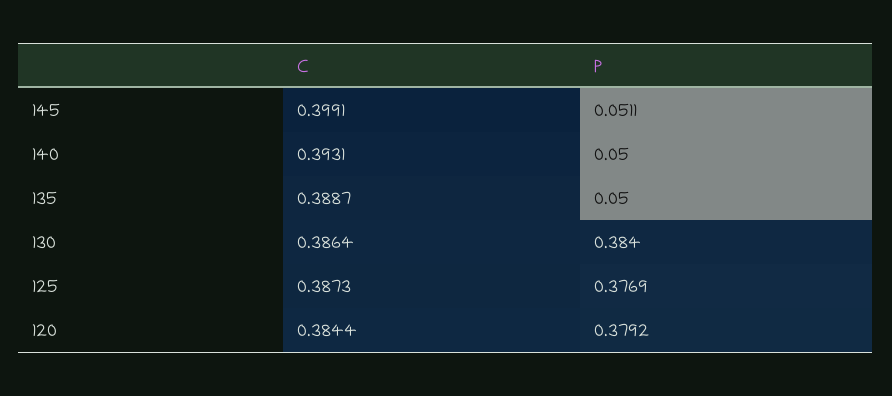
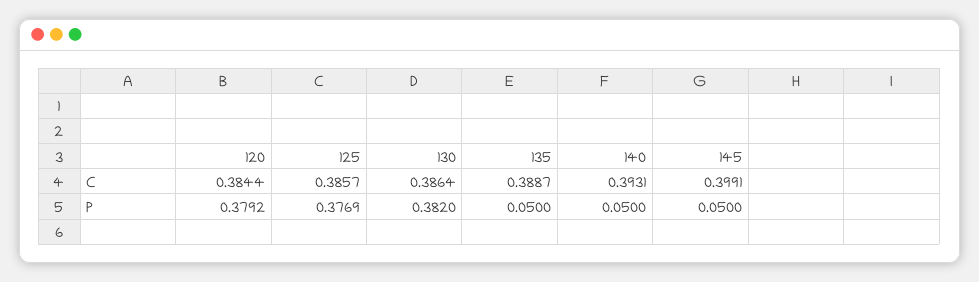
  {
    "C": {
      "145": 0.3991,
      "140": 0.3931,
      "135": 0.3887,
      "130": 0.3864,
-     "125": 0.3873,
+     "125": 0.3857,
      "120": 0.3844
    },
    "P": {
-     "145": 0.0511,
+     "145": 0.05,
      "140": 0.05,
      "135": 0.05,
-     "130": 0.384,
+     "130": 0.382,
      "125": 0.3769,
      "120": 0.3792
    }
  }

